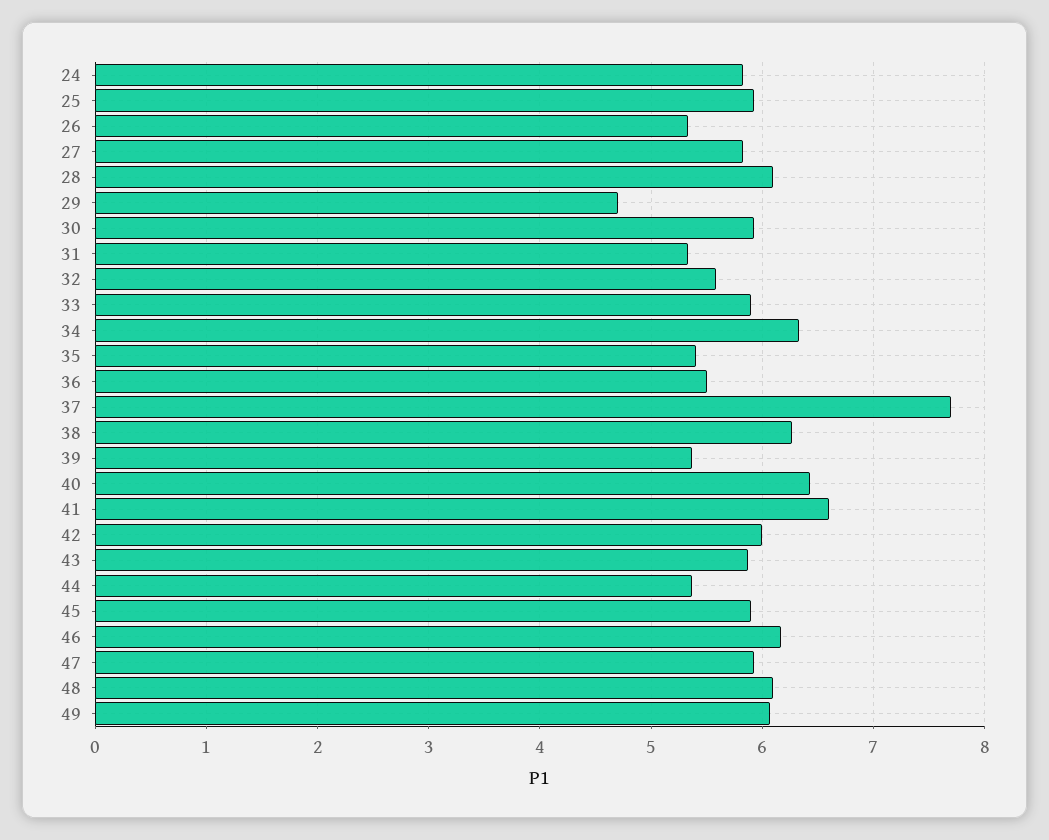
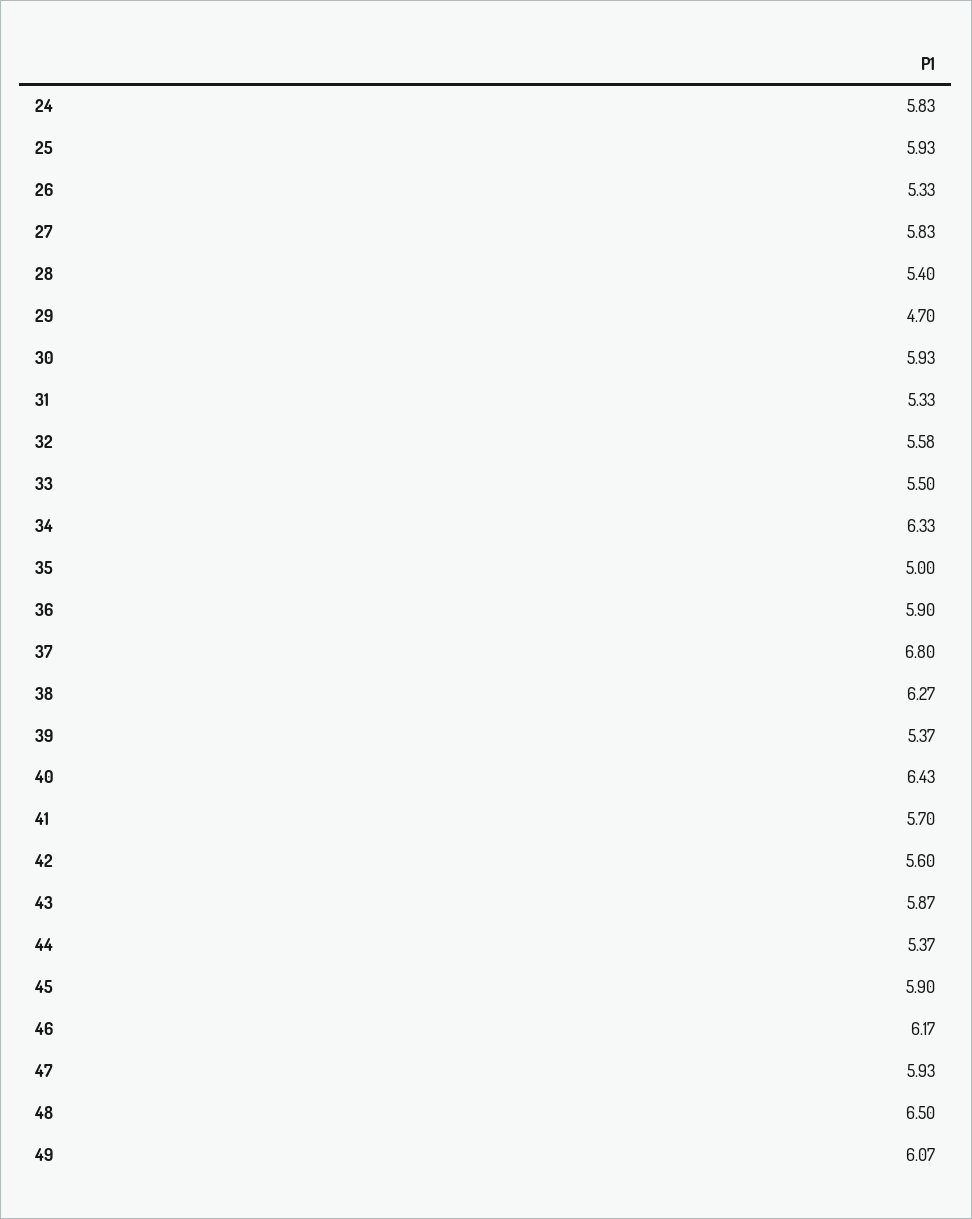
  {
    "24": 5.83,
    "25": 5.93,
    "26": 5.33,
    "27": 5.83,
-   "28": 6.1,
+   "28": 5.4,
    "29": 4.7,
    "30": 5.93,
    "31": 5.33,
    "32": 5.58,
-   "33": 5.9,
+   "33": 5.5,
    "34": 6.33,
-   "35": 5.4,
+   "35": 5,
-   "36": 5.5,
+   "36": 5.9,
-   "37": 7.7,
+   "37": 6.8,
    "38": 6.27,
    "39": 5.37,
    "40": 6.43,
-   "41": 6.6,
+   "41": 5.7,
-   "42": 6,
+   "42": 5.6,
    "43": 5.87,
    "44": 5.37,
    "45": 5.9,
    "46": 6.17,
    "47": 5.93,
-   "48": 6.1,
+   "48": 6.5,
    "49": 6.07
  }

